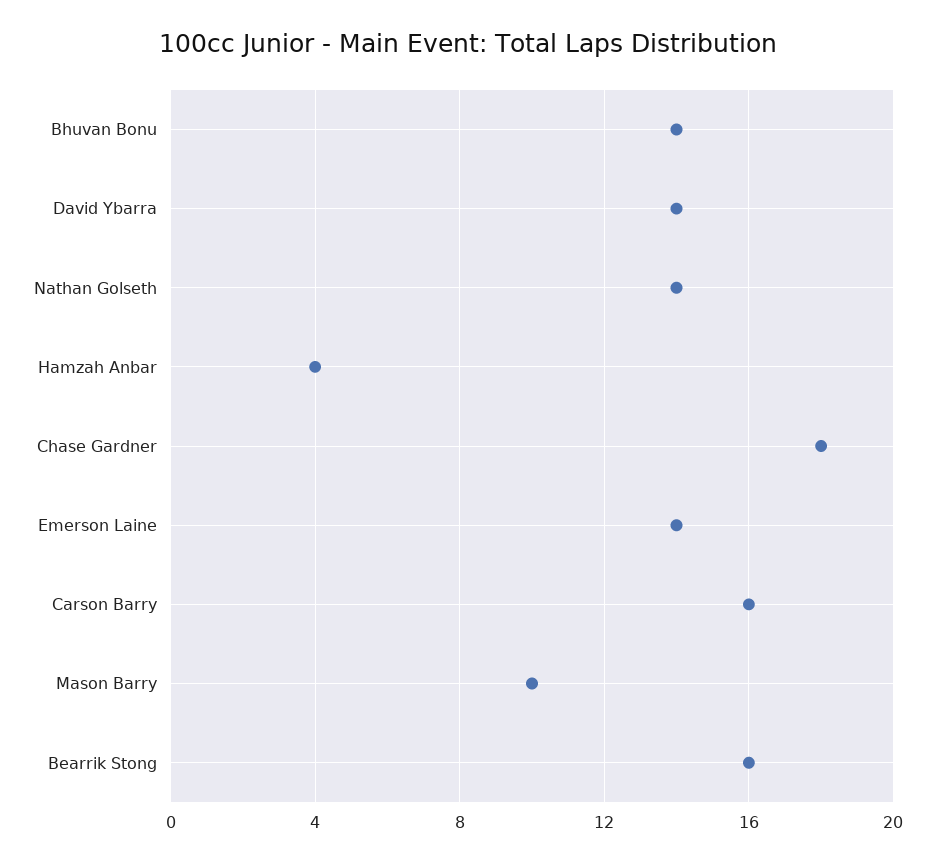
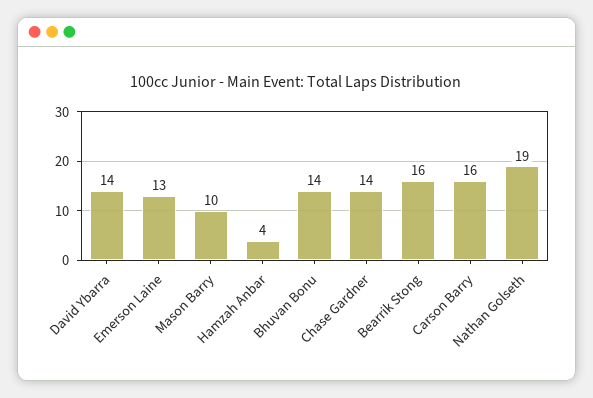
  {
    "Bhuvan Bonu": 14,
    "David Ybarra": 14,
-   "Nathan Golseth": 14,
+   "Nathan Golseth": 19,
    "Hamzah Anbar": 4,
-   "Chase Gardner": 18,
+   "Chase Gardner": 14,
-   "Emerson Laine": 14,
+   "Emerson Laine": 13,
    "Carson Barry": 16,
    "Mason Barry": 10,
    "Bearrik Stong": 16
  }

